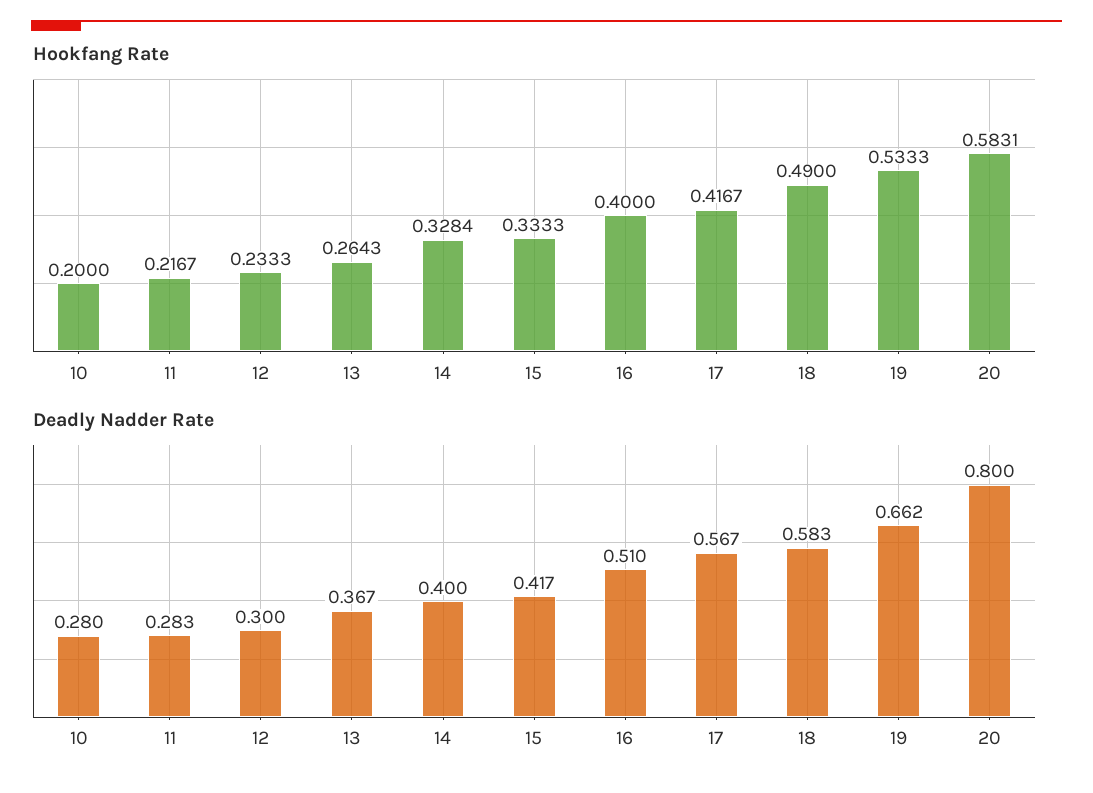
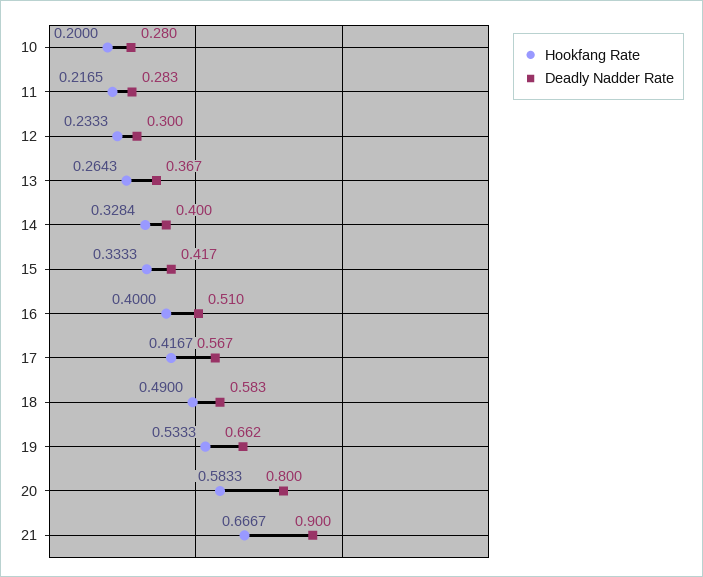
  {
    "Hookfang Rate": {
      "10": 0.2,
-     "11": 0.2167,
+     "11": 0.2165,
      "12": 0.2333,
      "13": 0.2643,
      "14": 0.3284,
      "15": 0.3333,
      "16": 0.4,
      "17": 0.4167,
      "18": 0.49,
      "19": 0.5333,
-     "20": 0.5831
+     "20": 0.5833,
+     "21": 0.6667
    },
    "Deadly Nadder Rate": {
      "10": 0.28,
      "11": 0.283,
      "12": 0.3,
      "13": 0.367,
      "14": 0.4,
      "15": 0.417,
      "16": 0.51,
      "17": 0.567,
      "18": 0.583,
      "19": 0.662,
-     "20": 0.8
+     "20": 0.8,
+     "21": 0.9
    }
  }

